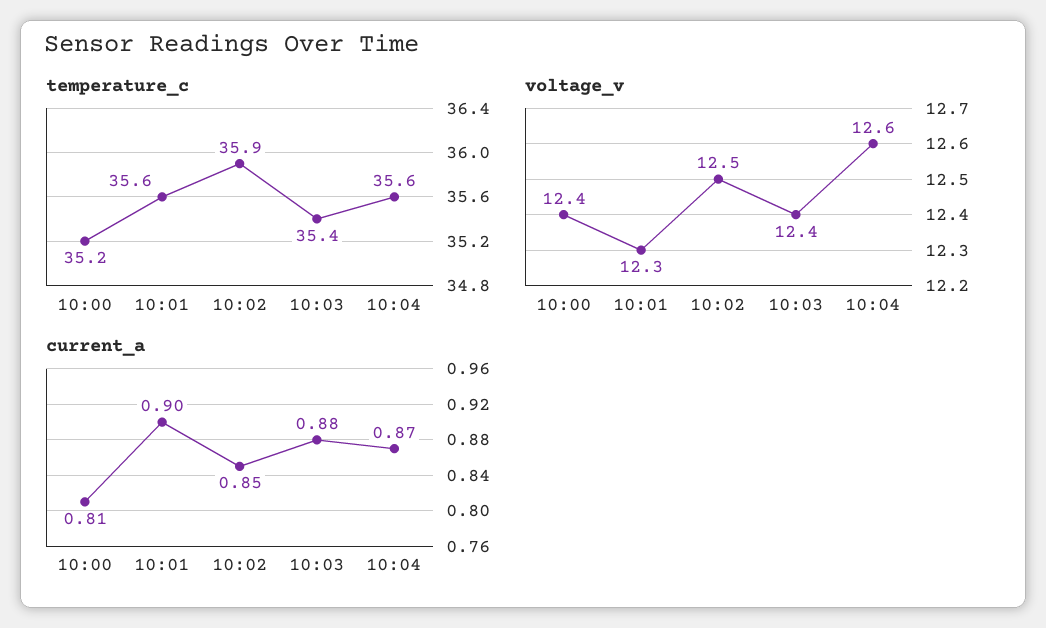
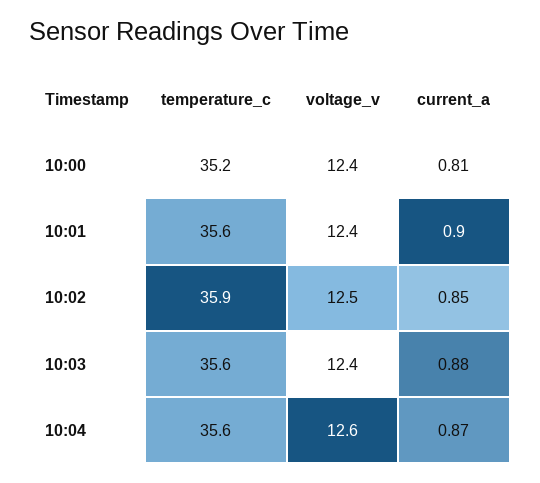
  {
    "temperature_c": {
      "10:00": 35.2,
      "10:01": 35.6,
      "10:02": 35.9,
-     "10:03": 35.4,
+     "10:03": 35.6,
      "10:04": 35.6
    },
    "voltage_v": {
      "10:00": 12.4,
-     "10:01": 12.3,
+     "10:01": 12.4,
      "10:02": 12.5,
      "10:03": 12.4,
      "10:04": 12.6
    },
    "current_a": {
      "10:00": 0.81,
      "10:01": 0.9,
      "10:02": 0.85,
      "10:03": 0.88,
      "10:04": 0.87
    }
  }

